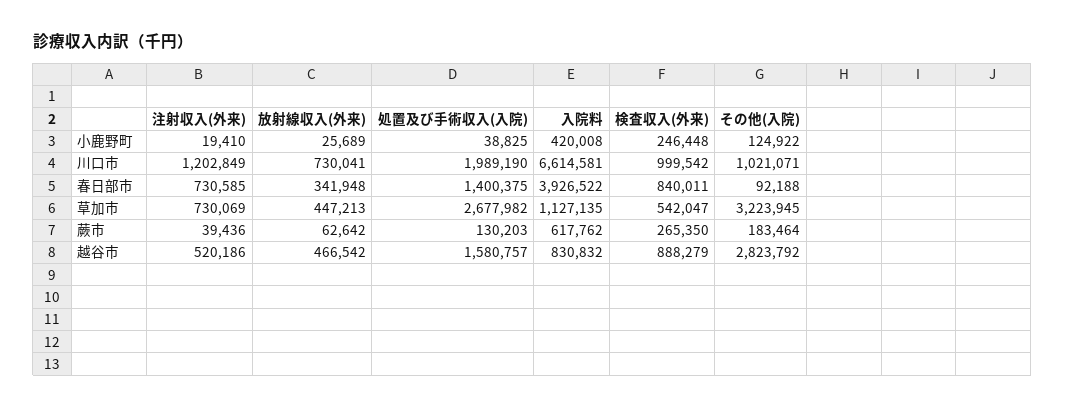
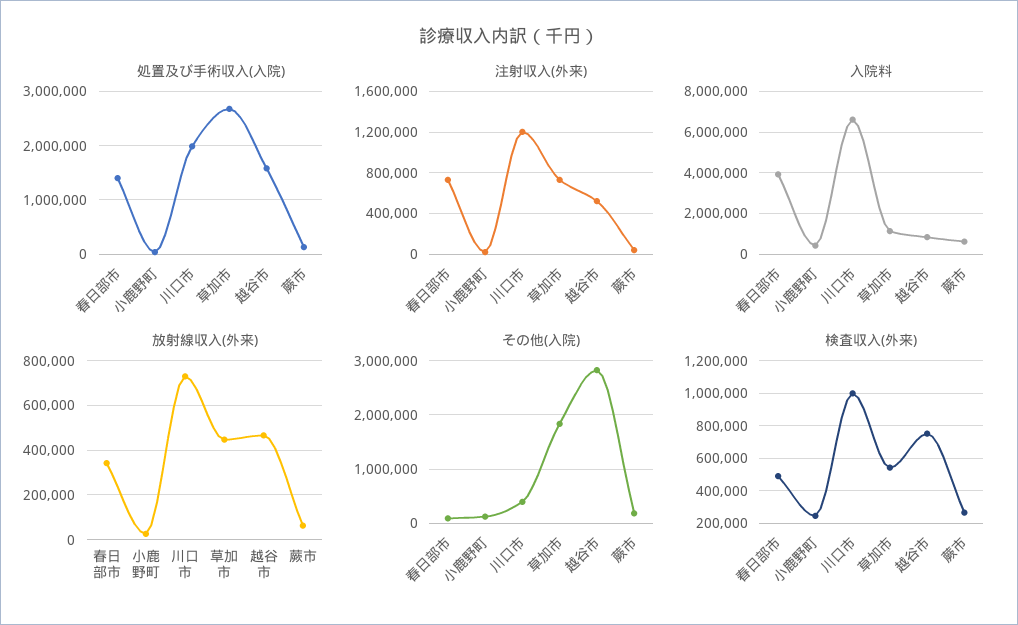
  {
    "注射収入(外来)": {
      "小鹿野町": 19410,
      "川口市": 1202849,
      "春日部市": 730585,
      "草加市": 730069,
      "蕨市": 39436,
      "越谷市": 520186
    },
    "放射線収入(外来)": {
      "小鹿野町": 25689,
      "川口市": 730041,
      "春日部市": 341948,
      "草加市": 447213,
      "蕨市": 62642,
      "越谷市": 466542
    },
    "処置及び手術収入(入院)": {
      "小鹿野町": 38825,
      "川口市": 1989190,
      "春日部市": 1400375,
      "草加市": 2677982,
      "蕨市": 130203,
      "越谷市": 1580757
    },
    "入院料": {
      "小鹿野町": 420008,
      "川口市": 6614581,
      "春日部市": 3926522,
      "草加市": 1127135,
      "蕨市": 617762,
      "越谷市": 830832
    },
    "検査収入(外来)": {
      "小鹿野町": 246448,
      "川口市": 999542,
-     "春日部市": 840011,
+     "春日部市": 500000,
      "草加市": 542047,
      "蕨市": 265350,
-     "越谷市": 888279
+     "越谷市": 750000
    },
    "その他(入院)": {
      "小鹿野町": 124922,
-     "川口市": 1021071,
+     "川口市": 400000,
      "春日部市": 92188,
-     "草加市": 3223945,
+     "草加市": 1800000,
      "蕨市": 183464,
      "越谷市": 2823792
    }
  }

